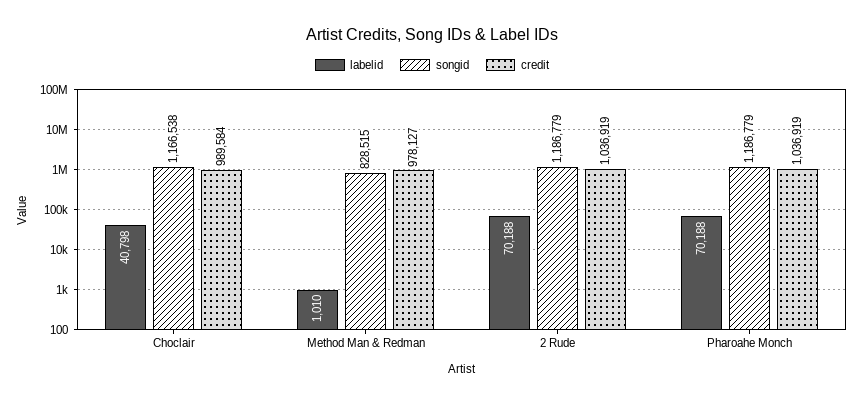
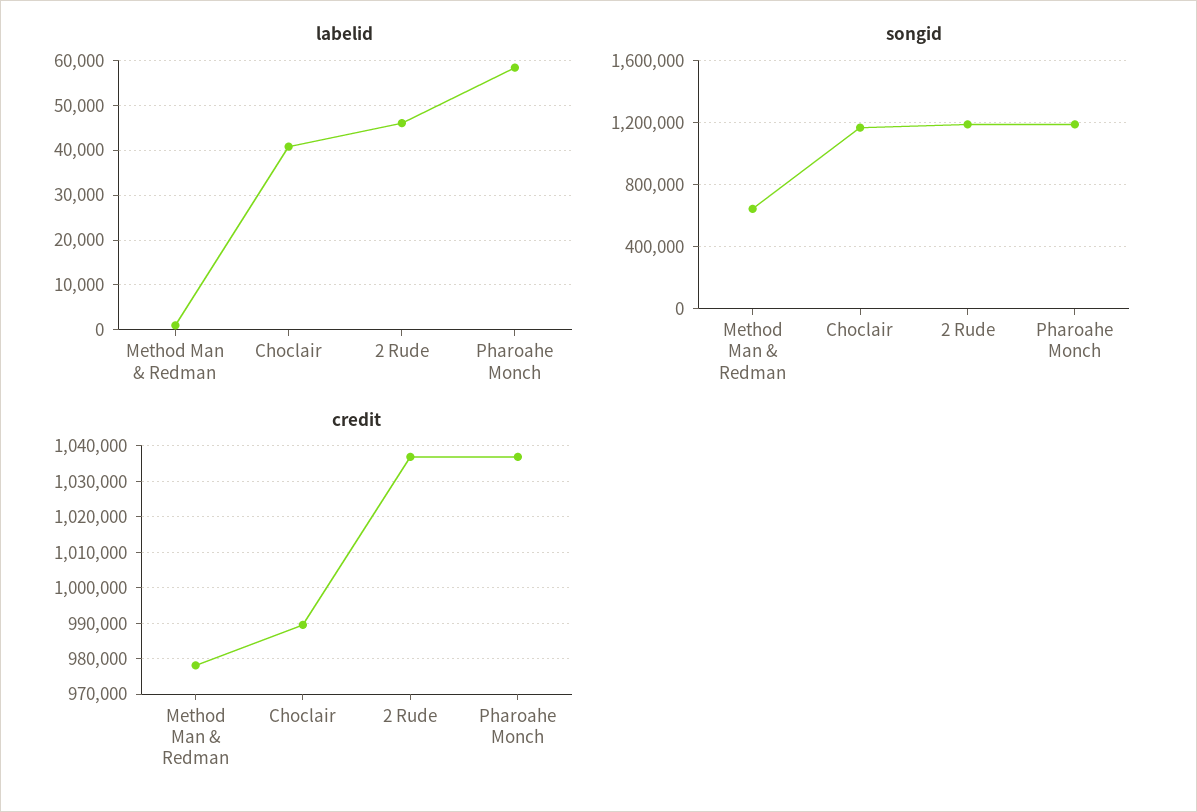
  {
    "labelid": {
      "Choclair": 40798,
      "Method Man & Redman": 1010,
-     "2 Rude": 70188,
+     "2 Rude": 46000,
-     "Pharoahe Monch": 70188
+     "Pharoahe Monch": 58000
    },
    "songid": {
      "Choclair": 1166538,
-     "Method Man & Redman": 828515,
+     "Method Man & Redman": 650000,
      "2 Rude": 1186779,
      "Pharoahe Monch": 1186779
    },
    "credit": {
      "Choclair": 989584,
      "Method Man & Redman": 978127,
      "2 Rude": 1036919,
      "Pharoahe Monch": 1036919
    }
  }

